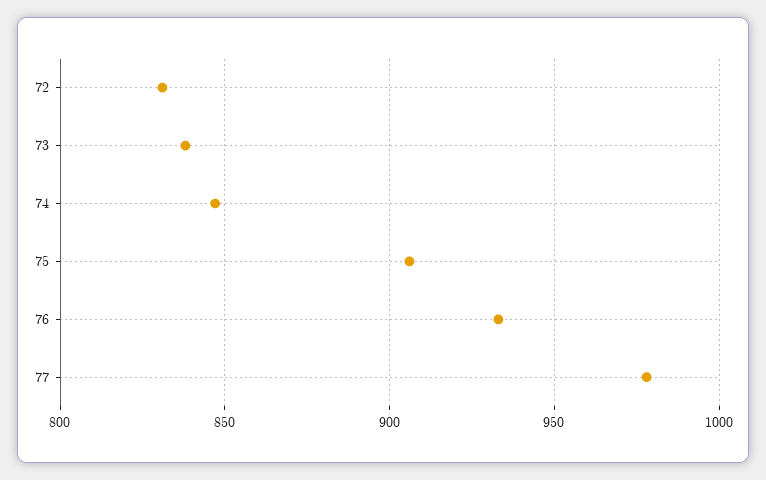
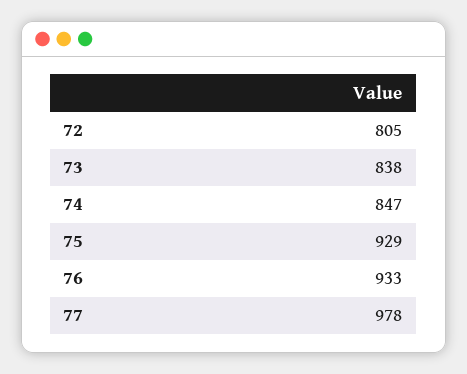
  {
-   "72": 830,
+   "72": 805,
    "73": 838,
    "74": 847,
-   "75": 905,
+   "75": 929,
    "76": 933,
    "77": 978
  }

